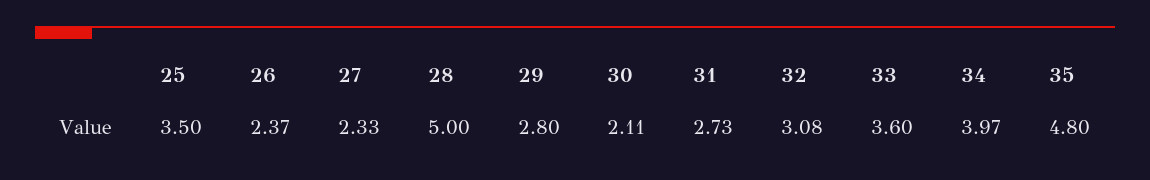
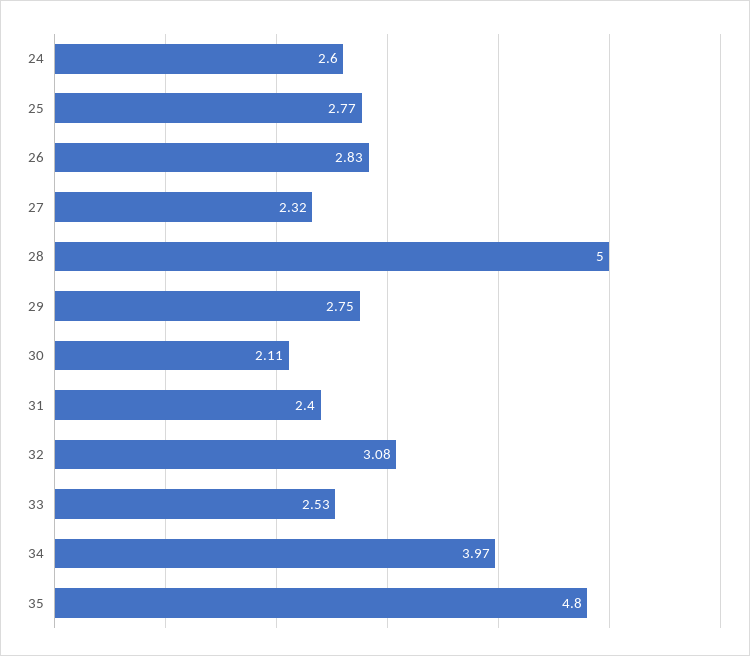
  {
-   "25": 3.5,
+   "25": 2.77,
-   "26": 2.37,
+   "26": 2.83,
-   "27": 2.33,
+   "27": 2.32,
    "28": 5,
-   "29": 2.8,
+   "29": 2.75,
    "30": 2.11,
-   "31": 2.73,
+   "31": 2.4,
    "32": 3.08,
-   "33": 3.6,
+   "33": 2.53,
    "34": 3.97,
-   "35": 4.8
+   "35": 4.8,
+   "24": 2.6
  }

